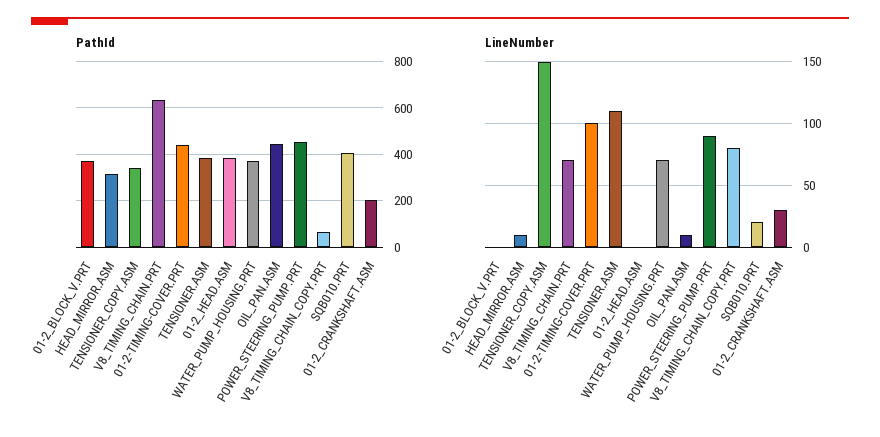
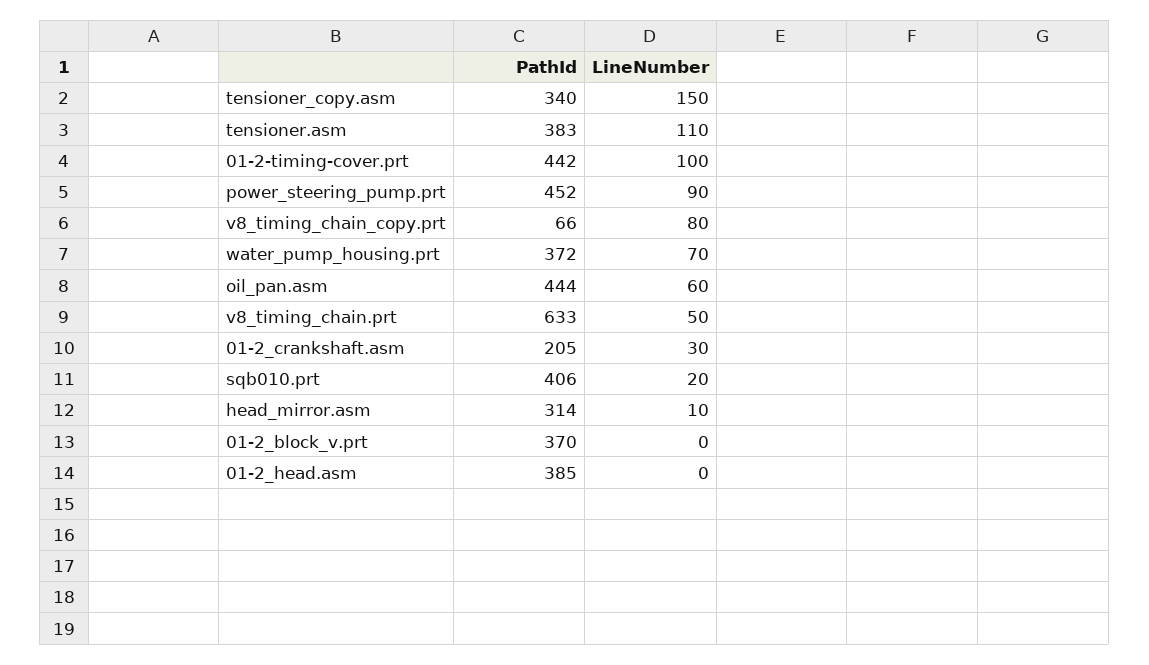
  {
    "PathId": {
      "01-2_BLOCK_V.PRT": 370,
      "HEAD_MIRROR.ASM": 314,
      "TENSIONER_COPY.ASM": 340,
      "V8_TIMING_CHAIN.PRT": 633,
      "01-2-TIMING-COVER.PRT": 442,
      "TENSIONER.ASM": 383,
      "01-2_HEAD.ASM": 385,
      "WATER_PUMP_HOUSING.PRT": 372,
      "OIL_PAN.ASM": 444,
      "POWER_STEERING_PUMP.PRT": 452,
      "V8_TIMING_CHAIN_COPY.PRT": 66,
      "SQB010.PRT": 406,
      "01-2_CRANKSHAFT.ASM": 205
    },
    "LineNumber": {
      "01-2_BLOCK_V.PRT": 0,
      "HEAD_MIRROR.ASM": 10,
      "TENSIONER_COPY.ASM": 150,
-     "V8_TIMING_CHAIN.PRT": 70,
+     "V8_TIMING_CHAIN.PRT": 50,
      "01-2-TIMING-COVER.PRT": 100,
      "TENSIONER.ASM": 110,
      "01-2_HEAD.ASM": 0,
      "WATER_PUMP_HOUSING.PRT": 70,
-     "OIL_PAN.ASM": 10,
+     "OIL_PAN.ASM": 60,
      "POWER_STEERING_PUMP.PRT": 90,
      "V8_TIMING_CHAIN_COPY.PRT": 80,
      "SQB010.PRT": 20,
      "01-2_CRANKSHAFT.ASM": 30
    }
  }

